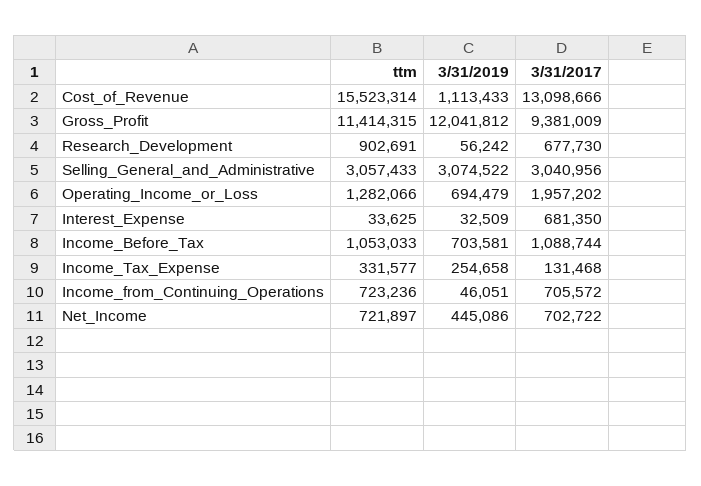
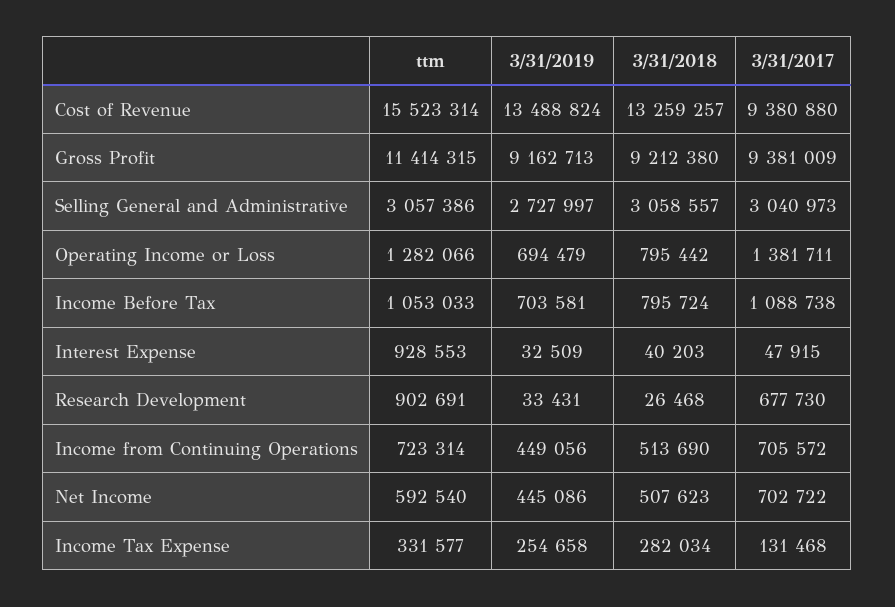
  {
    "ttm": {
      "Cost_of_Revenue": 15523314,
      "Gross_Profit": 11414315,
      "Research_Development": 902691,
-     "Selling_General_and_Administrative": 3057433,
+     "Selling_General_and_Administrative": 3057386,
      "Operating_Income_or_Loss": 1282066,
-     "Interest_Expense": 33625,
+     "Interest_Expense": 928553,
      "Income_Before_Tax": 1053033,
      "Income_Tax_Expense": 331577,
-     "Income_from_Continuing_Operations": 723236,
+     "Income_from_Continuing_Operations": 723314,
-     "Net_Income": 721897
+     "Net_Income": 592540
    },
    "3/31/2019": {
-     "Cost_of_Revenue": 1113433,
+     "Cost_of_Revenue": 13488824,
-     "Gross_Profit": 12041812,
+     "Gross_Profit": 9162713,
-     "Research_Development": 56242,
+     "Research_Development": 33431,
-     "Selling_General_and_Administrative": 3074522,
+     "Selling_General_and_Administrative": 2727997,
      "Operating_Income_or_Loss": 694479,
      "Interest_Expense": 32509,
      "Income_Before_Tax": 703581,
      "Income_Tax_Expense": 254658,
-     "Income_from_Continuing_Operations": 46051,
+     "Income_from_Continuing_Operations": 449056,
      "Net_Income": 445086
    },
    "3/31/2017": {
-     "Cost_of_Revenue": 13098666,
+     "Cost_of_Revenue": 9380880,
      "Gross_Profit": 9381009,
      "Research_Development": 677730,
-     "Selling_General_and_Administrative": 3040956,
+     "Selling_General_and_Administrative": 3040973,
-     "Operating_Income_or_Loss": 1957202,
+     "Operating_Income_or_Loss": 1381711,
-     "Interest_Expense": 681350,
+     "Interest_Expense": 47915,
-     "Income_Before_Tax": 1088744,
+     "Income_Before_Tax": 1088738,
      "Income_Tax_Expense": 131468,
      "Income_from_Continuing_Operations": 705572,
      "Net_Income": 702722
-   }
+   },
+   "3/31/2018": {
+     "Cost_of_Revenue": 13259257,
+     "Gross_Profit": 9212380,
+     "Selling_General_and_Administrative": 3058557,
+     "Operating_Income_or_Loss": 795442,
+     "Income_Before_Tax": 795724,
+     "Interest_Expense": 40203,
+     "Research_Development": 26468,
+     "Income_from_Continuing_Operations": 513690,
+     "Net_Income": 507623,
+     "Income_Tax_Expense": 282034
+   }
  }

